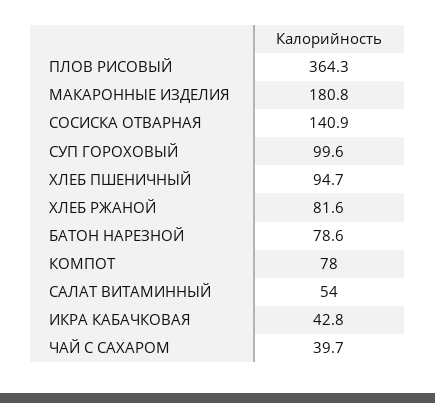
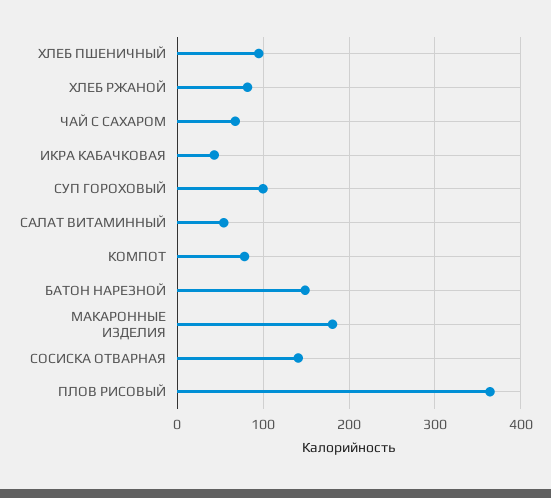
  {
    "ПЛОВ РИСОВЫЙ": 364.3,
    "МАКАРОННЫЕ ИЗДЕЛИЯ": 180.8,
    "СОСИСКА ОТВАРНАЯ": 140.9,
    "СУП ГОРОХОВЫЙ": 99.6,
    "ХЛЕБ ПШЕНИЧНЫЙ": 94.7,
    "ХЛЕБ РЖАНОЙ": 81.6,
-   "БАТОН НАРЕЗНОЙ": 78.6,
+   "БАТОН НАРЕЗНОЙ": 150,
    "КОМПОТ": 78,
    "САЛАТ ВИТАМИННЫЙ": 54,
    "ИКРА КАБАЧКОВАЯ": 42.8,
-   "ЧАЙ С САХАРОМ": 39.7
+   "ЧАЙ С САХАРОМ": 70
  }

